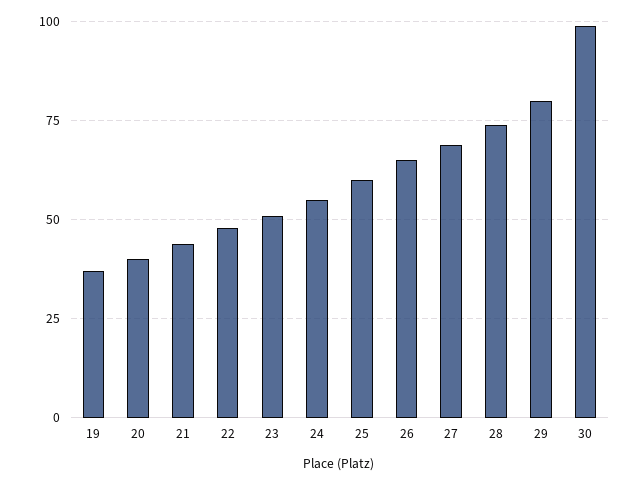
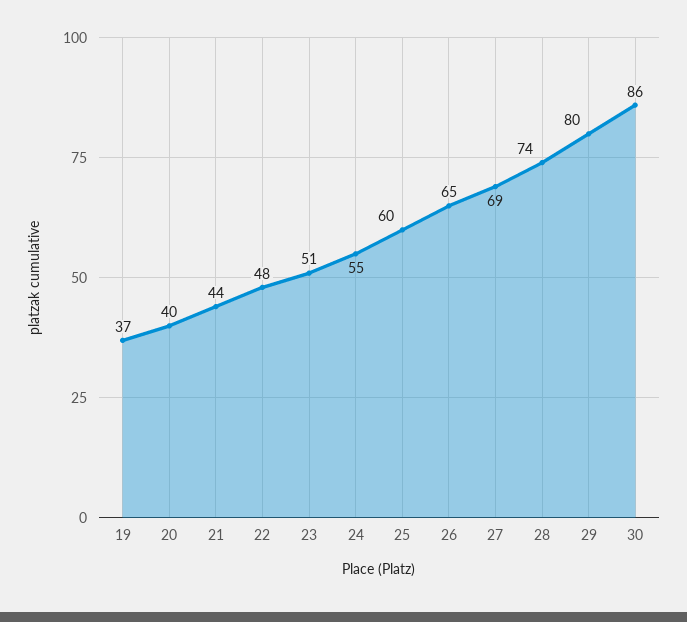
  {
    "19": 37,
    "20": 40,
    "21": 44,
    "22": 48,
    "23": 51,
    "24": 55,
    "25": 60,
    "26": 65,
    "27": 69,
    "28": 74,
    "29": 80,
-   "30": 100
+   "30": 86
  }

